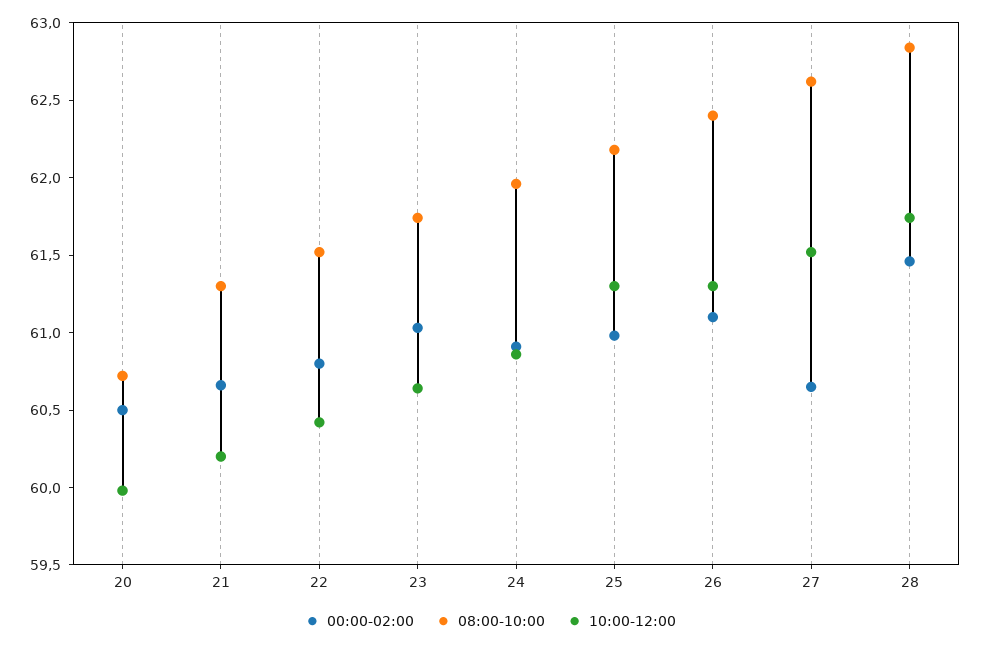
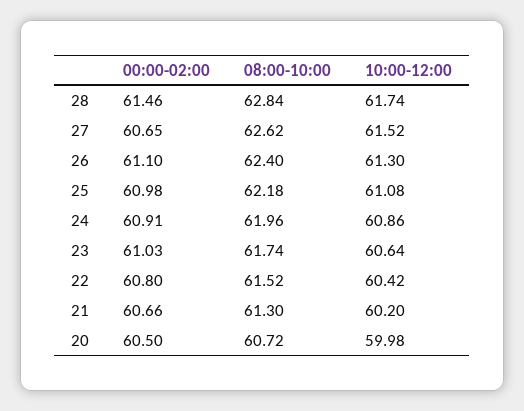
  {
    "00:00-02:00": {
      "20": 60.5,
      "21": 60.66,
      "22": 60.8,
      "23": 61.03,
      "24": 60.91,
      "25": 60.98,
      "26": 61.1,
      "27": 60.65,
      "28": 61.46
    },
    "08:00-10:00": {
      "20": 60.72,
      "21": 61.3,
      "22": 61.52,
      "23": 61.74,
      "24": 61.96,
      "25": 62.18,
      "26": 62.4,
      "27": 62.62,
      "28": 62.84
    },
    "10:00-12:00": {
      "20": 59.98,
      "21": 60.2,
      "22": 60.42,
      "23": 60.64,
      "24": 60.86,
-     "25": 61.3,
+     "25": 61.08,
      "26": 61.3,
      "27": 61.52,
      "28": 61.74
    }
  }

